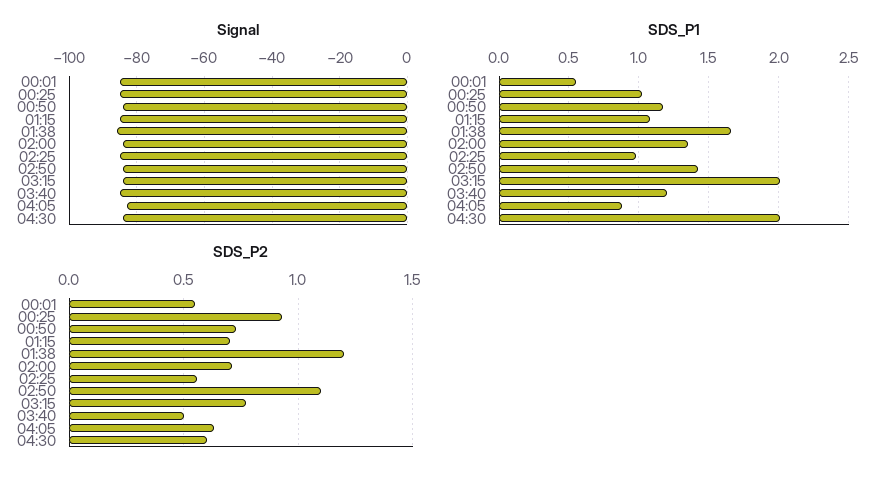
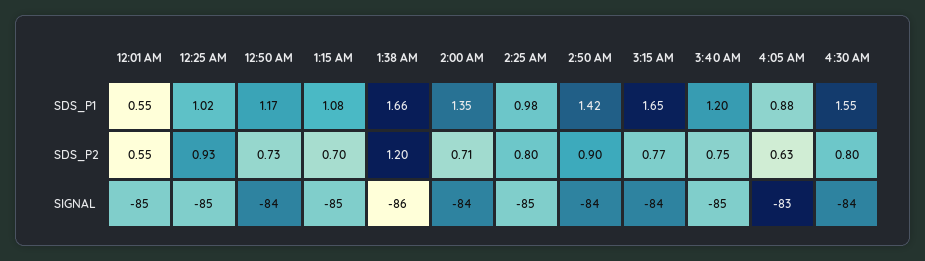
  {
    "Signal": {
      "00:01": -85,
      "00:25": -85,
      "00:50": -84,
      "01:15": -85,
      "01:38": -86,
      "02:00": -84,
      "02:25": -85,
      "02:50": -84,
      "03:15": -84,
      "03:40": -85,
      "04:05": -83,
      "04:30": -84
    },
    "SDS_P1": {
      "00:01": 0.55,
      "00:25": 1.02,
      "00:50": 1.17,
      "01:15": 1.08,
      "01:38": 1.66,
      "02:00": 1.35,
      "02:25": 0.98,
      "02:50": 1.42,
-     "03:15": 2,
+     "03:15": 1.65,
      "03:40": 1.2,
      "04:05": 0.88,
-     "04:30": 2
+     "04:30": 1.55
    },
    "SDS_P2": {
      "00:01": 0.55,
      "00:25": 0.93,
      "00:50": 0.73,
      "01:15": 0.7,
      "01:38": 1.2,
      "02:00": 0.71,
-     "02:25": 0.55,
+     "02:25": 0.8,
-     "02:50": 1.1,
+     "02:50": 0.9,
      "03:15": 0.77,
-     "03:40": 0.5,
+     "03:40": 0.75,
      "04:05": 0.63,
-     "04:30": 0.6
+     "04:30": 0.8
    }
  }

